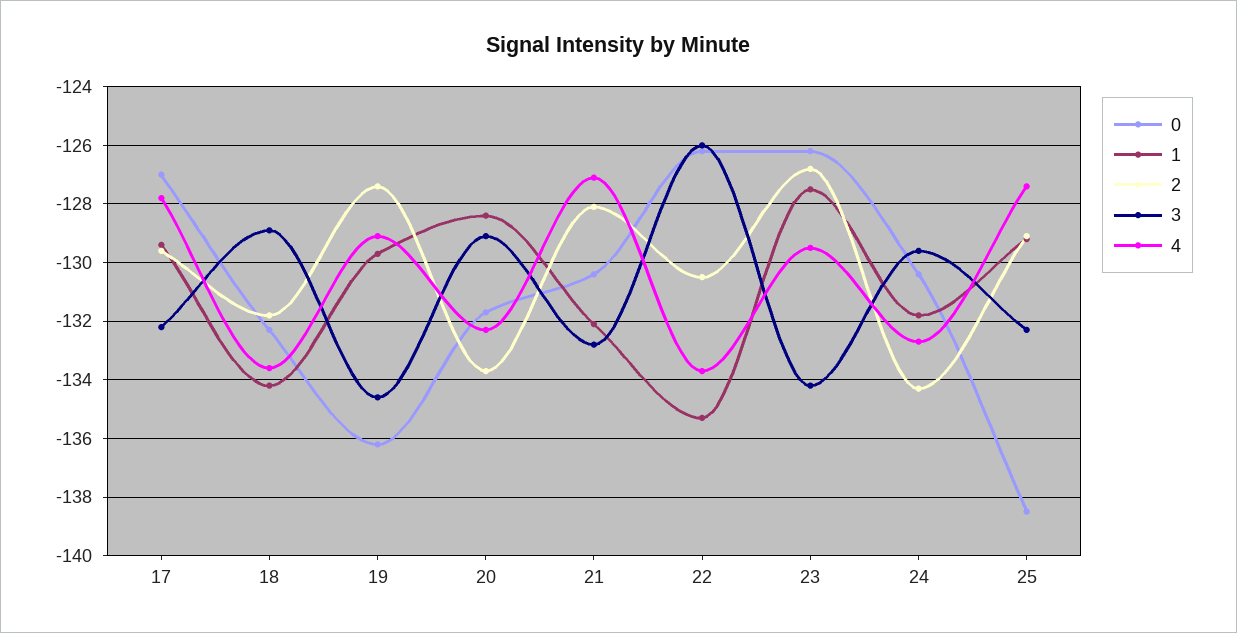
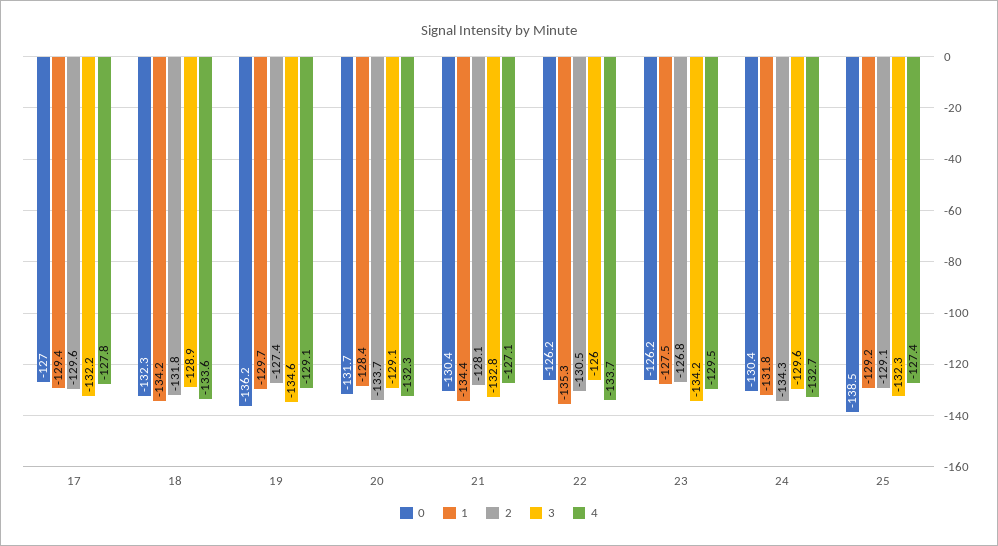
  {
    "0": {
      "17": -127,
      "18": -132.3,
      "19": -136.2,
      "20": -131.7,
      "21": -130.4,
      "22": -126.2,
      "23": -126.2,
      "24": -130.4,
      "25": -138.5
    },
    "1": {
      "17": -129.4,
      "18": -134.2,
      "19": -129.7,
      "20": -128.4,
-     "21": -132,
+     "21": -134.4,
      "22": -135.3,
      "23": -127.5,
      "24": -131.8,
      "25": -129.2
    },
    "2": {
      "17": -129.6,
      "18": -131.8,
      "19": -127.4,
      "20": -133.7,
      "21": -128.1,
      "22": -130.5,
      "23": -126.8,
      "24": -134.3,
      "25": -129.1
    },
    "3": {
      "17": -132.2,
      "18": -128.9,
      "19": -134.6,
      "20": -129.1,
      "21": -132.8,
      "22": -126,
      "23": -134.2,
      "24": -129.6,
      "25": -132.3
    },
    "4": {
      "17": -127.8,
      "18": -133.6,
      "19": -129.1,
      "20": -132.3,
      "21": -127.1,
      "22": -133.7,
      "23": -129.5,
      "24": -132.7,
      "25": -127.4
    }
  }

